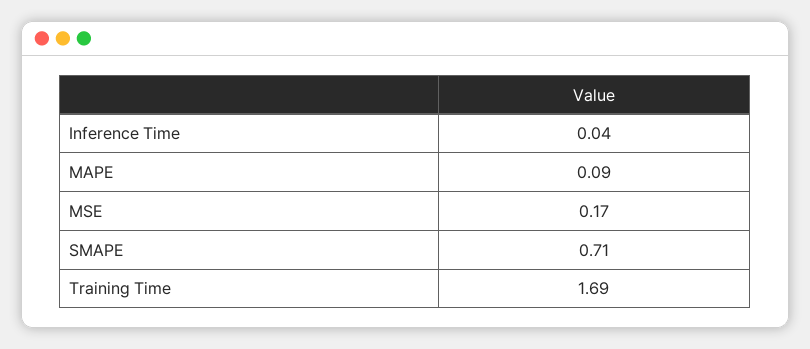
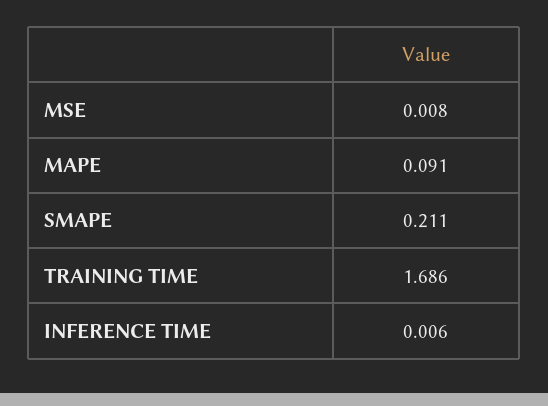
  {
-   "Inference Time": 0.04,
+   "Inference Time": 0.006,
    "MAPE": 0.091,
-   "MSE": 0.17,
+   "MSE": 0.008,
-   "SMAPE": 0.71,
+   "SMAPE": 0.211,
    "Training Time": 1.686
  }

